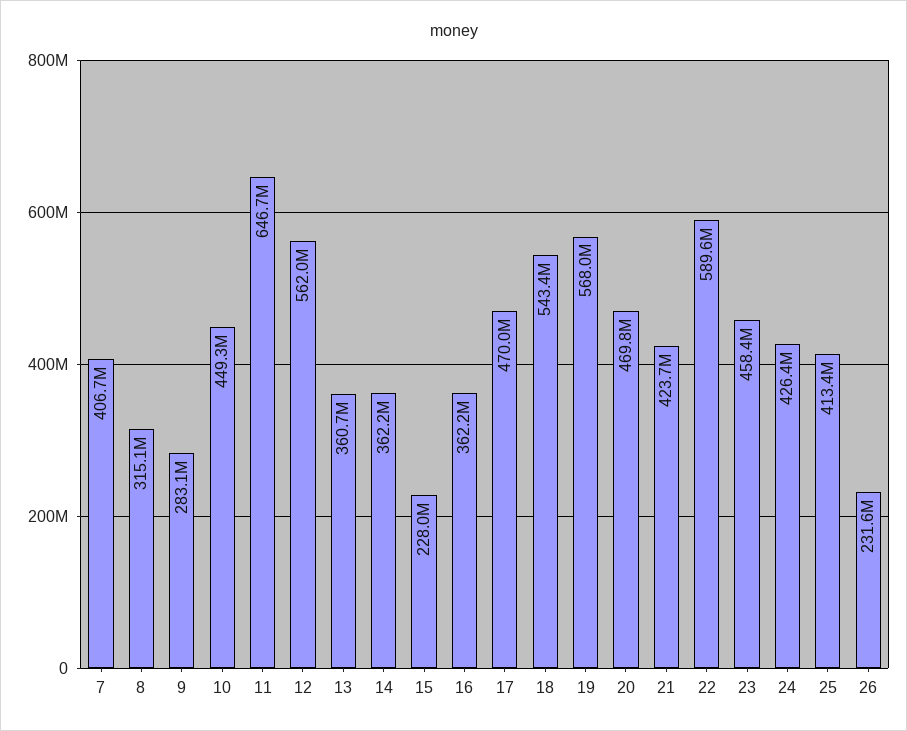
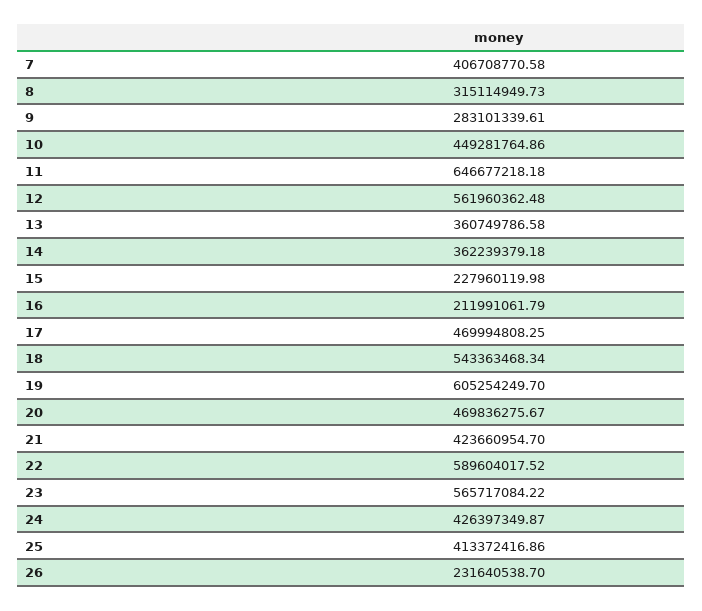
  {
    "7": 406708770.58,
    "8": 315114949.73,
    "9": 283101339.61,
    "10": 449281764.86,
    "11": 646677218.18,
    "12": 561960362.48,
    "13": 360749786.58,
    "14": 362239379.18,
    "15": 227960119.98,
-   "16": 362200000,
+   "16": 211991061.79,
    "17": 469994808.25,
    "18": 543363468.34,
-   "19": 568000000,
+   "19": 605254249.7,
    "20": 469836275.67,
    "21": 423660954.7,
    "22": 589604017.52,
-   "23": 458400000,
+   "23": 565717084.22,
    "24": 426397349.87,
    "25": 413372416.86,
    "26": 231640538.7
  }

